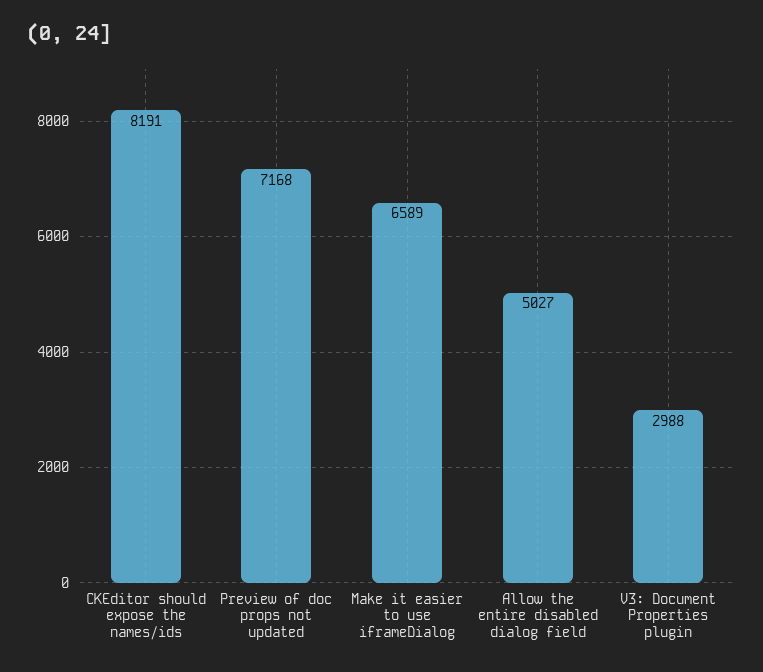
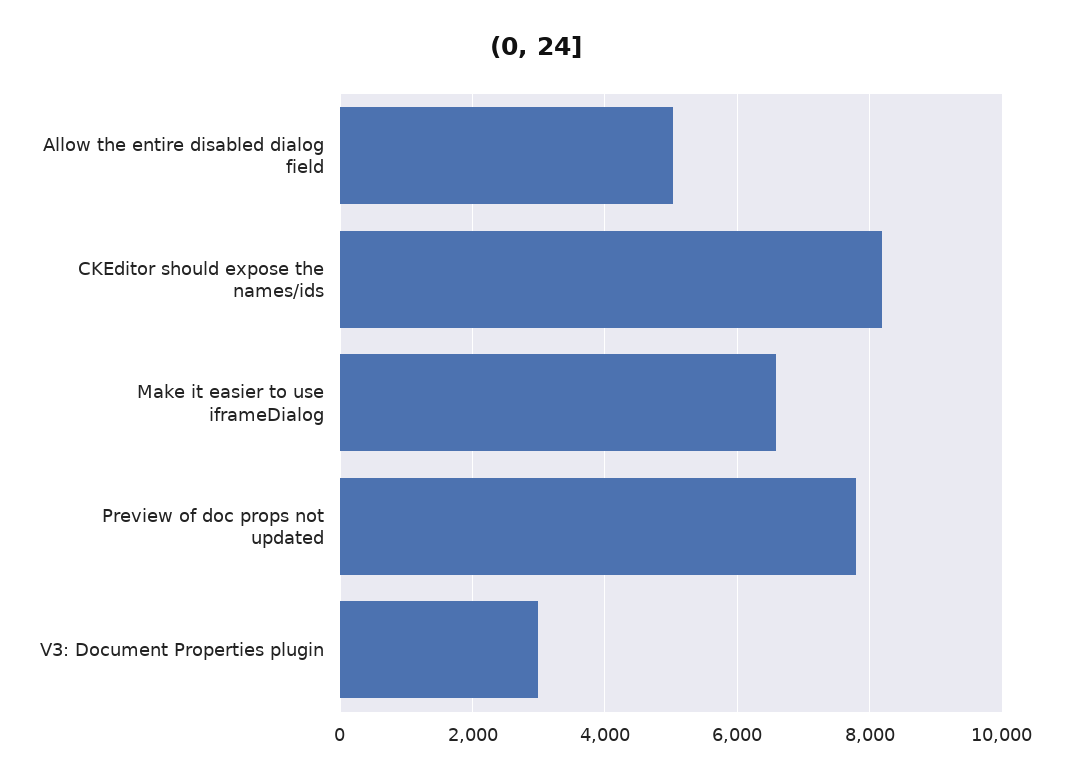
  {
    "CKEditor should expose the names/ids": 8191,
-   "Preview of doc props not updated": 7168,
+   "Preview of doc props not updated": 7800,
    "Make it easier to use iframeDialog": 6589,
    "Allow the entire disabled dialog field": 5027,
    "V3: Document Properties plugin": 2988
  }

